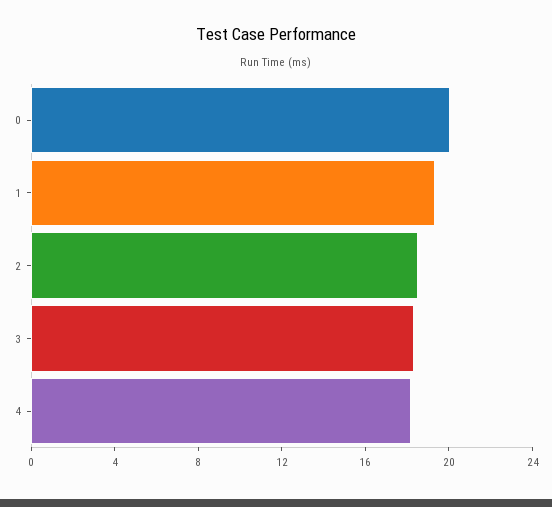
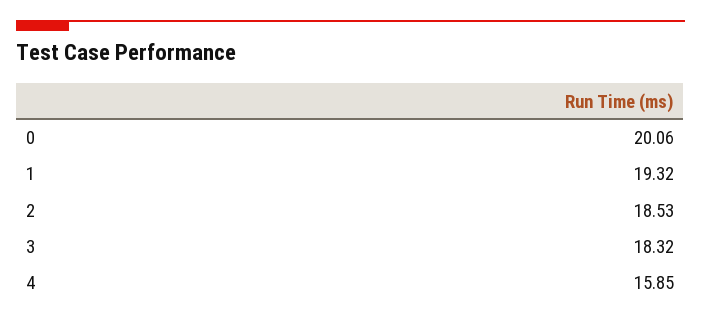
  {
    "0": 20.06,
    "1": 19.32,
    "2": 18.53,
    "3": 18.32,
-   "4": 18
+   "4": 15.85
  }

